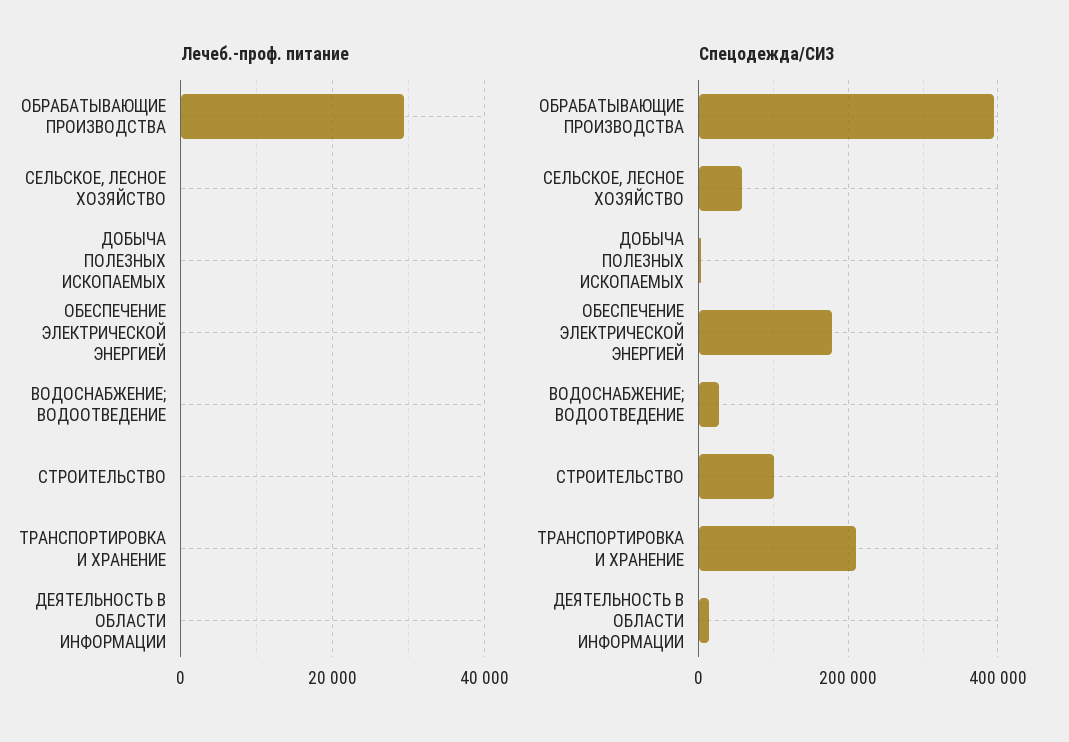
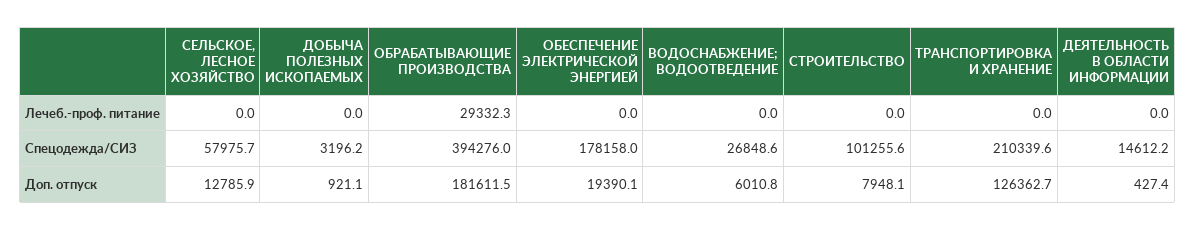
  {
    "Лечеб.-проф. питание": {
      "ОБРАБАТЫВАЮЩИЕ ПРОИЗВОДСТВА": 29332.3,
      "СЕЛЬСКОЕ, ЛЕСНОЕ ХОЗЯЙСТВО": 0,
      "ДОБЫЧА ПОЛЕЗНЫХ ИСКОПАЕМЫХ": 0,
      "ОБЕСПЕЧЕНИЕ ЭЛЕКТРИЧЕСКОЙ ЭНЕРГИЕЙ": 0,
      "ВОДОСНАБЖЕНИЕ; ВОДООТВЕДЕНИЕ": 0,
      "СТРОИТЕЛЬСТВО": 0,
      "ТРАНСПОРТИРОВКА И ХРАНЕНИЕ": 0,
      "ДЕЯТЕЛЬНОСТЬ В ОБЛАСТИ ИНФОРМАЦИИ": 0
    },
    "Спецодежда/СИЗ": {
      "ОБРАБАТЫВАЮЩИЕ ПРОИЗВОДСТВА": 394276,
      "СЕЛЬСКОЕ, ЛЕСНОЕ ХОЗЯЙСТВО": 57975.7,
      "ДОБЫЧА ПОЛЕЗНЫХ ИСКОПАЕМЫХ": 3196.2,
      "ОБЕСПЕЧЕНИЕ ЭЛЕКТРИЧЕСКОЙ ЭНЕРГИЕЙ": 178158,
      "ВОДОСНАБЖЕНИЕ; ВОДООТВЕДЕНИЕ": 26848.6,
      "СТРОИТЕЛЬСТВО": 101255.6,
      "ТРАНСПОРТИРОВКА И ХРАНЕНИЕ": 210339.6,
      "ДЕЯТЕЛЬНОСТЬ В ОБЛАСТИ ИНФОРМАЦИИ": 14612.2
-   }
+   },
+   "Доп. отпуск": {
+     "СЕЛЬСКОЕ, ЛЕСНОЕ ХОЗЯЙСТВО": 12785.9,
+     "ДОБЫЧА ПОЛЕЗНЫХ ИСКОПАЕМЫХ": 921.1,
+     "ОБРАБАТЫВАЮЩИЕ ПРОИЗВОДСТВА": 181611.5,
+     "ОБЕСПЕЧЕНИЕ ЭЛЕКТРИЧЕСКОЙ ЭНЕРГИЕЙ": 19390.1,
+     "ВОДОСНАБЖЕНИЕ; ВОДООТВЕДЕНИЕ": 6010.8,
+     "СТРОИТЕЛЬСТВО": 7948.1,
+     "ТРАНСПОРТИРОВКА И ХРАНЕНИЕ": 126362.7,
+     "ДЕЯТЕЛЬНОСТЬ В ОБЛАСТИ ИНФОРМАЦИИ": 427.4
+   }
  }

